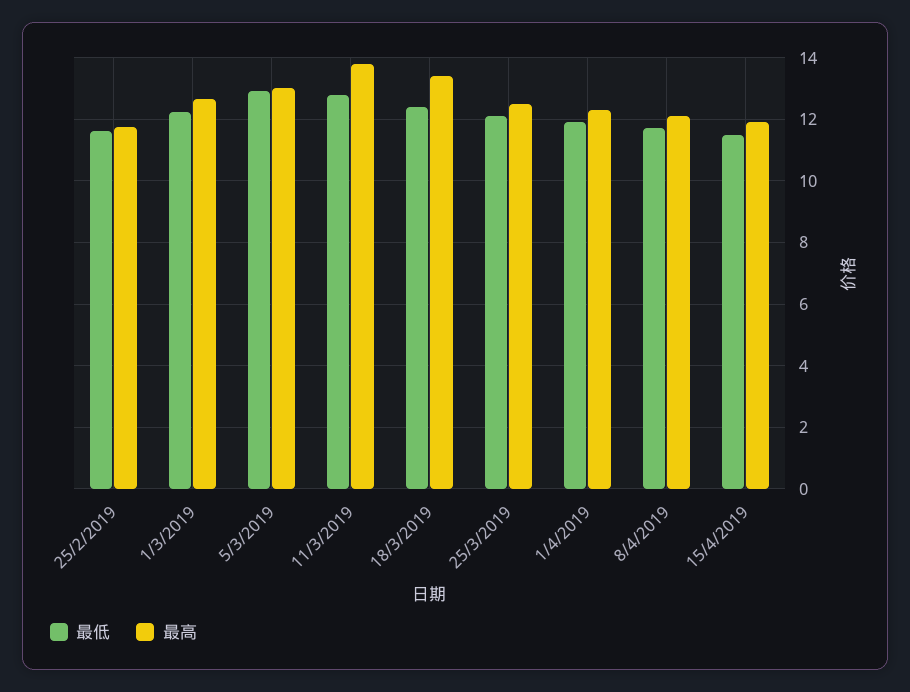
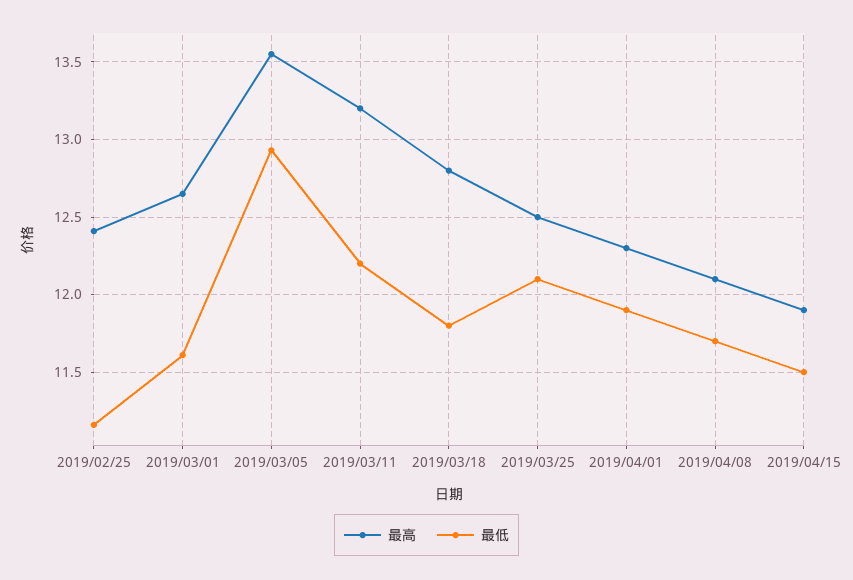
  {
    "最低": {
-     "25/2/2019": 11.6,
+     "25/2/2019": 11.15,
-     "1/3/2019": 12.2,
+     "1/3/2019": 11.6,
      "5/3/2019": 12.95,
-     "11/3/2019": 12.8,
+     "11/3/2019": 12.2,
-     "18/3/2019": 12.4,
+     "18/3/2019": 11.8,
      "25/3/2019": 12.1,
      "1/4/2019": 11.9,
      "8/4/2019": 11.7,
      "15/4/2019": 11.5
    },
    "最高": {
-     "25/2/2019": 11.8,
+     "25/2/2019": 12.4,
      "1/3/2019": 12.65,
-     "5/3/2019": 13,
+     "5/3/2019": 13.55,
-     "11/3/2019": 13.8,
+     "11/3/2019": 13.2,
-     "18/3/2019": 13.4,
+     "18/3/2019": 12.8,
      "25/3/2019": 12.5,
      "1/4/2019": 12.3,
      "8/4/2019": 12.1,
      "15/4/2019": 11.9
    }
  }

